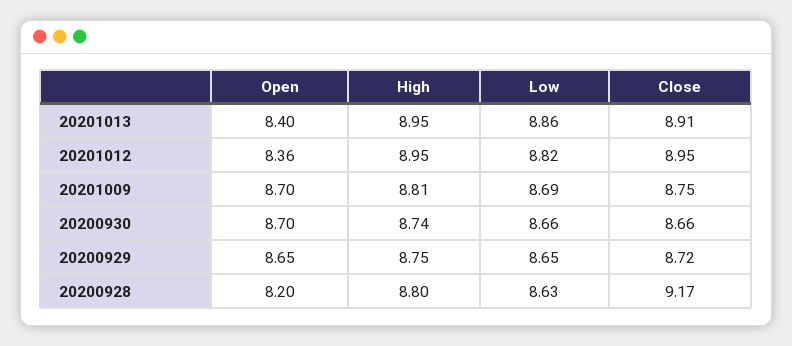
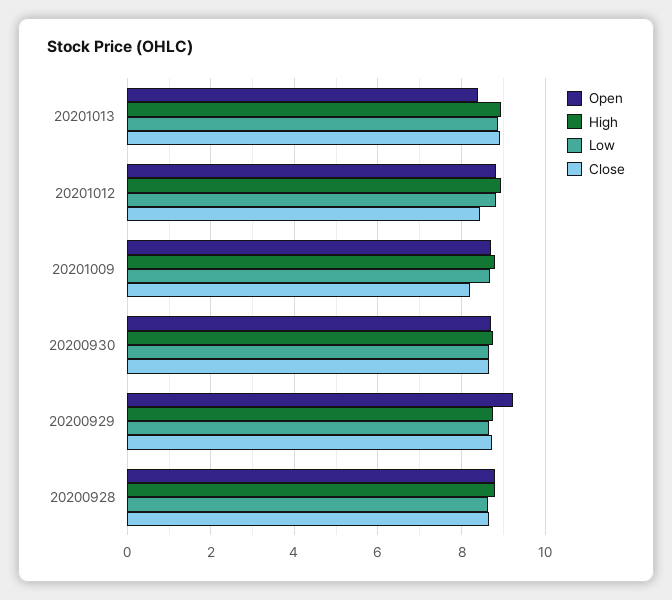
  {
    "Open": {
      "20201013": 8.4,
-     "20201012": 8.36,
+     "20201012": 8.8,
      "20201009": 8.7,
      "20200930": 8.7,
-     "20200929": 8.65,
+     "20200929": 9.2,
-     "20200928": 8.2
+     "20200928": 8.8
    },
    "High": {
      "20201013": 8.95,
      "20201012": 8.95,
      "20201009": 8.81,
      "20200930": 8.74,
      "20200929": 8.75,
      "20200928": 8.8
    },
    "Low": {
      "20201013": 8.86,
      "20201012": 8.82,
      "20201009": 8.69,
      "20200930": 8.66,
      "20200929": 8.65,
      "20200928": 8.63
    },
    "Close": {
      "20201013": 8.91,
-     "20201012": 8.95,
+     "20201012": 8.4,
-     "20201009": 8.75,
+     "20201009": 8.2,
      "20200930": 8.66,
      "20200929": 8.72,
-     "20200928": 9.17
+     "20200928": 8.6
    }
  }

